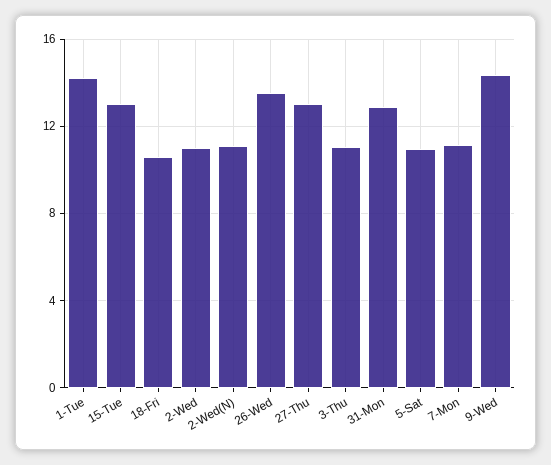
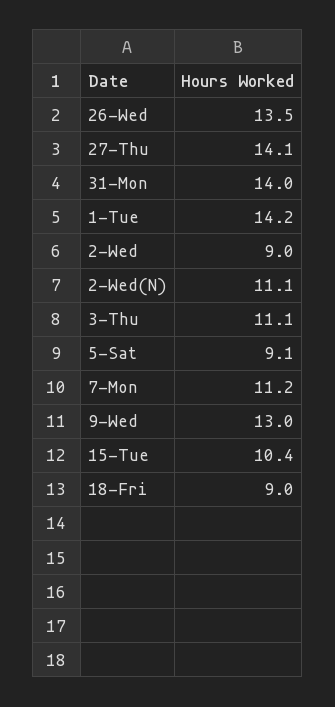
  {
    "1-Tue": 14.2,
-   "15-Tue": 13,
+   "15-Tue": 10.4,
-   "18-Fri": 10.5,
+   "18-Fri": 9,
-   "2-Wed": 11,
+   "2-Wed": 9,
    "2-Wed(N)": 11.1,
    "26-Wed": 13.5,
-   "27-Thu": 13,
+   "27-Thu": 14.1,
    "3-Thu": 11.1,
-   "31-Mon": 13,
+   "31-Mon": 14,
-   "5-Sat": 11,
+   "5-Sat": 9.1,
    "7-Mon": 11.2,
-   "9-Wed": 14.5
+   "9-Wed": 13
  }

